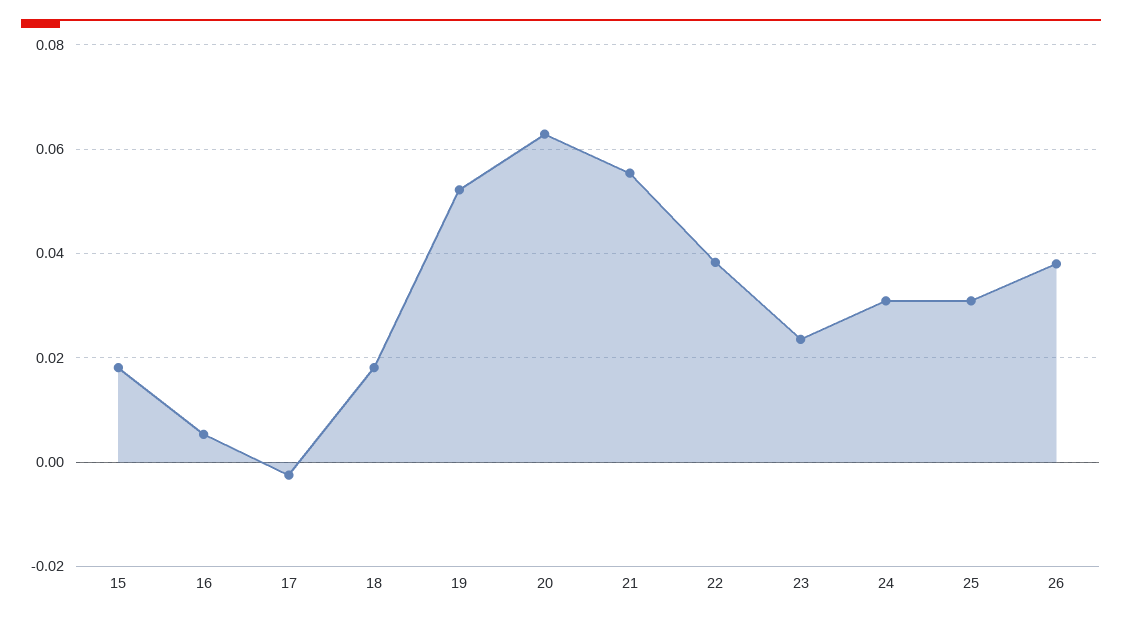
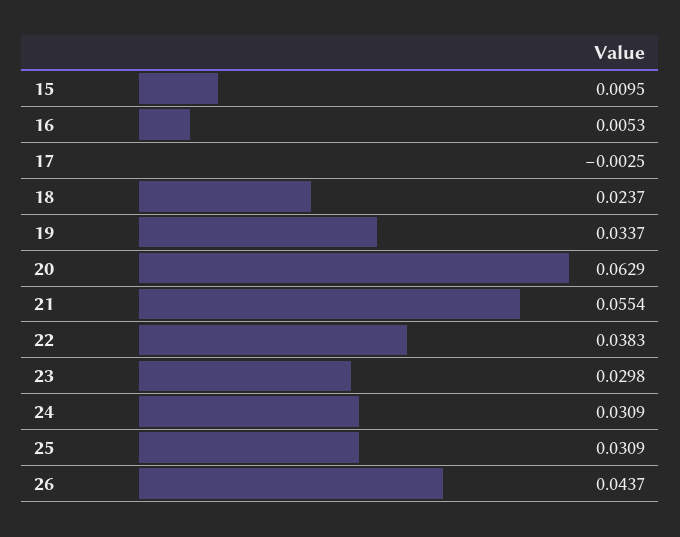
  {
-   "15": 0.018,
+   "15": 0.0095,
    "16": 0.0053,
    "17": -0.0025,
-   "18": 0.018,
+   "18": 0.0237,
-   "19": 0.052,
+   "19": 0.0337,
    "20": 0.0629,
    "21": 0.0554,
    "22": 0.0383,
-   "23": 0.024,
+   "23": 0.0298,
    "24": 0.0309,
    "25": 0.0309,
-   "26": 0.038
+   "26": 0.0437
  }

